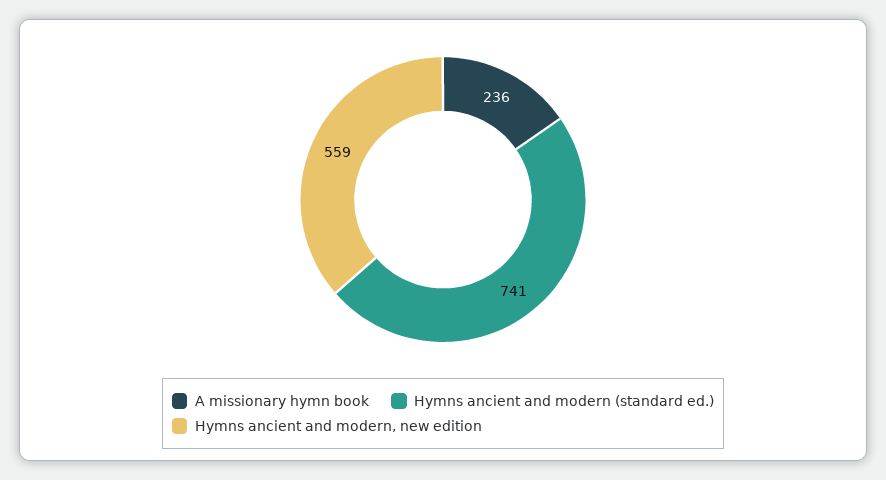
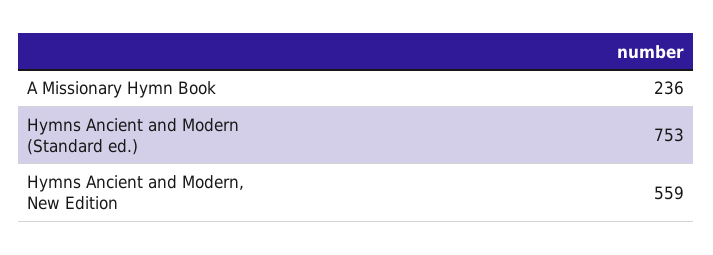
  {
    "A missionary hymn book": 236,
-   "Hymns ancient and modern (standard ed.)": 741,
+   "Hymns ancient and modern (standard ed.)": 753,
    "Hymns ancient and modern, new edition": 559
  }

